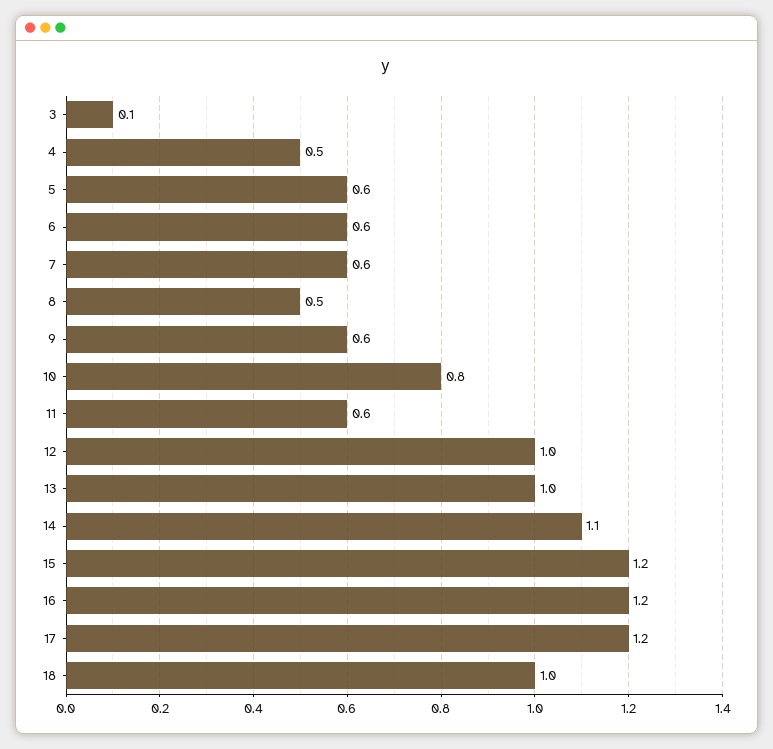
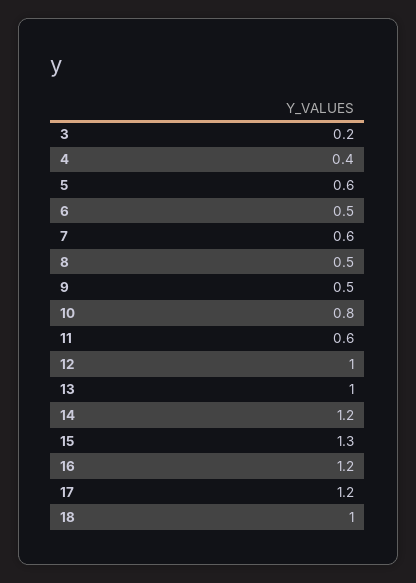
  {
-   "3": 0.1,
+   "3": 0.2,
-   "4": 0.5,
+   "4": 0.4,
    "5": 0.6,
-   "6": 0.6,
+   "6": 0.5,
    "7": 0.6,
    "8": 0.5,
-   "9": 0.6,
+   "9": 0.5,
    "10": 0.8,
    "11": 0.6,
    "12": 1,
    "13": 1,
-   "14": 1.1,
+   "14": 1.2,
-   "15": 1.2,
+   "15": 1.3,
    "16": 1.2,
    "17": 1.2,
    "18": 1
  }

